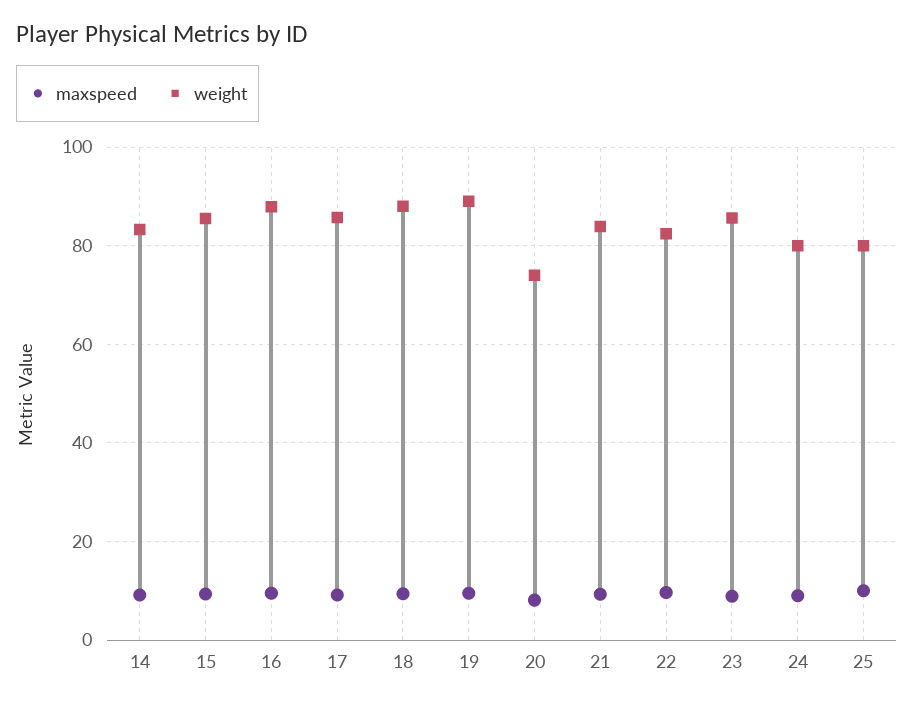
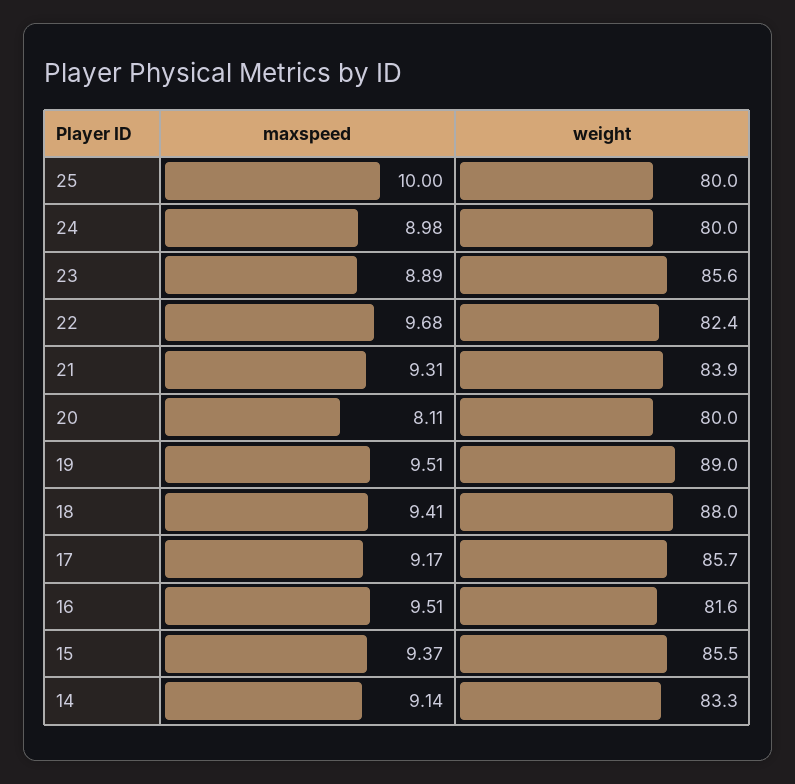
  {
    "maxspeed": {
      "14": 9.14,
      "15": 9.37,
      "16": 9.51,
      "17": 9.17,
      "18": 9.41,
      "19": 9.51,
      "20": 8.11,
      "21": 9.31,
      "22": 9.68,
      "23": 8.89,
      "24": 8.98,
      "25": 10
    },
    "weight": {
      "14": 83.3,
      "15": 85.5,
-     "16": 88,
+     "16": 81.6,
      "17": 85.7,
      "18": 88,
      "19": 89,
-     "20": 74,
+     "20": 80,
      "21": 83.9,
      "22": 82.4,
      "23": 85.6,
      "24": 80,
      "25": 80
    }
  }

